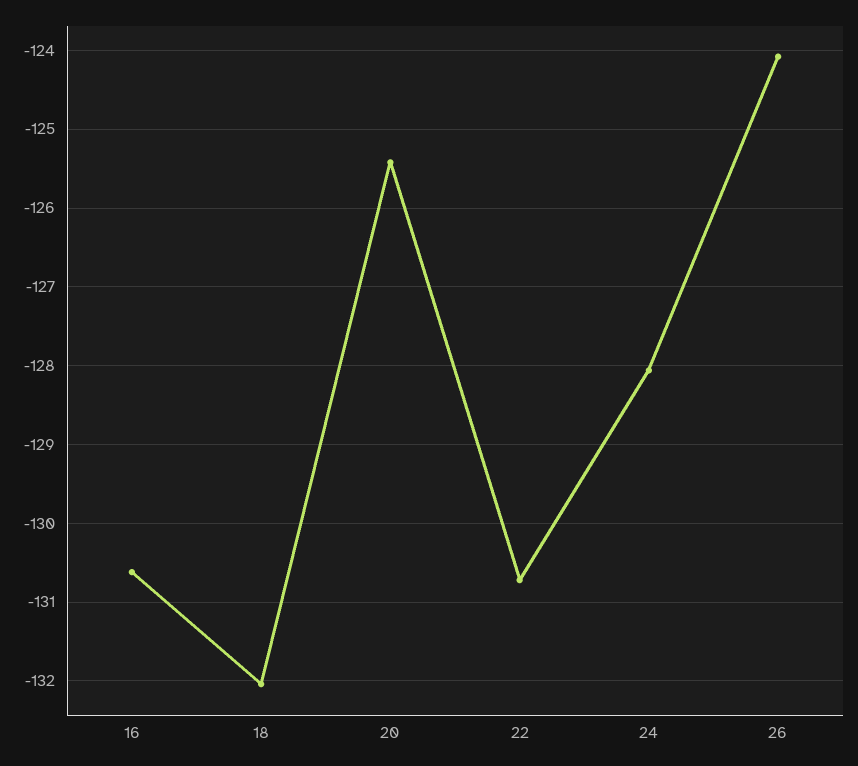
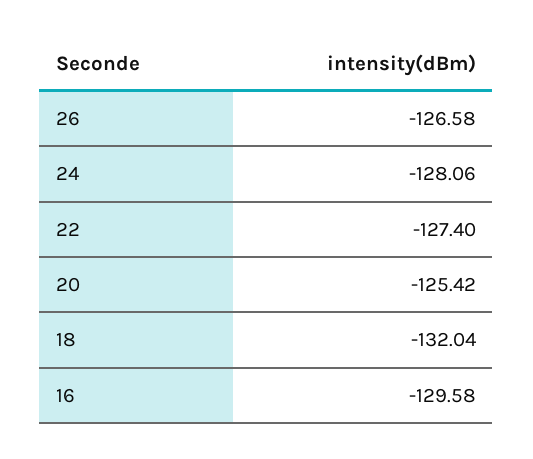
  {
-   "16": -130.6,
+   "16": -129.58,
    "18": -132.04,
    "20": -125.42,
-   "22": -130.7,
+   "22": -127.4,
    "24": -128.06,
-   "26": -124.1
+   "26": -126.58
  }

